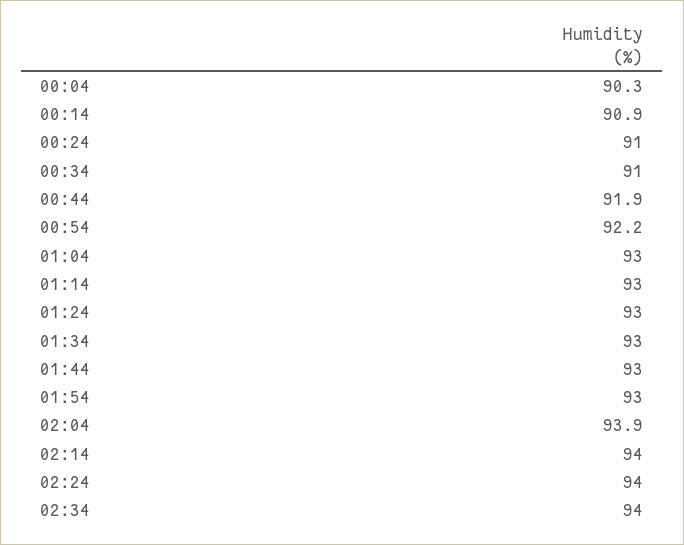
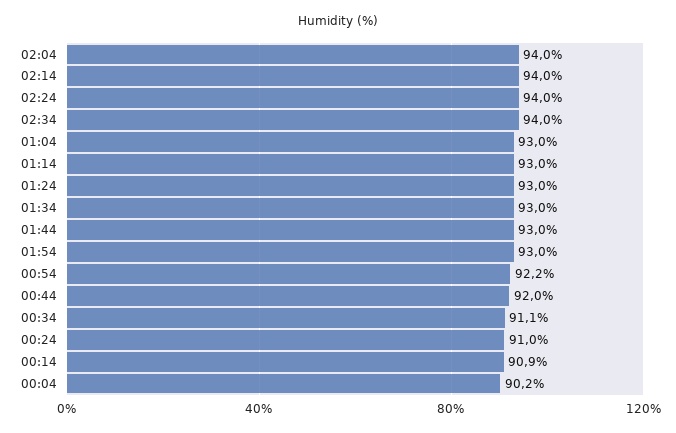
  {
-   "00:04": 90.3,
+   "00:04": 90.2,
    "00:14": 90.9,
    "00:24": 91,
-   "00:34": 91,
+   "00:34": 91.1,
-   "00:44": 91.9,
+   "00:44": 92,
    "00:54": 92.2,
    "01:04": 93,
    "01:14": 93,
    "01:24": 93,
    "01:34": 93,
    "01:44": 93,
    "01:54": 93,
-   "02:04": 93.9,
+   "02:04": 94,
    "02:14": 94,
    "02:24": 94,
    "02:34": 94
  }

